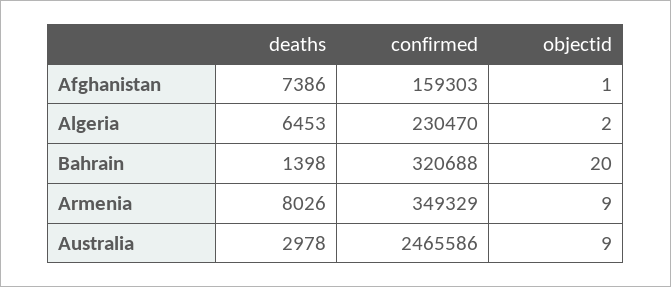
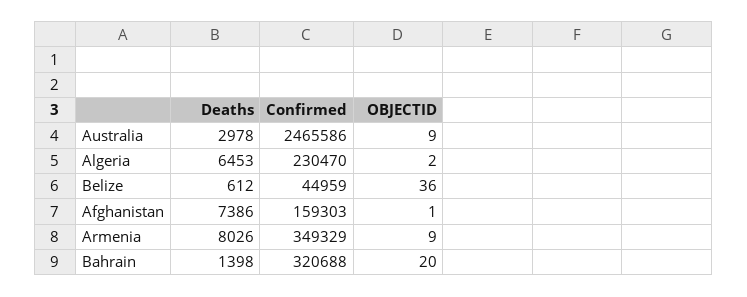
  {
    "deaths": {
      "Afghanistan": 7386,
      "Algeria": 6453,
      "Bahrain": 1398,
      "Armenia": 8026,
-     "Australia": 2978
+     "Australia": 2978,
+     "Belize": 612
    },
    "confirmed": {
      "Afghanistan": 159303,
      "Algeria": 230470,
      "Bahrain": 320688,
      "Armenia": 349329,
-     "Australia": 2465586
+     "Australia": 2465586,
+     "Belize": 44959
    },
    "objectid": {
      "Afghanistan": 1,
      "Algeria": 2,
      "Bahrain": 20,
      "Armenia": 9,
-     "Australia": 9
+     "Australia": 9,
+     "Belize": 36
    }
  }

